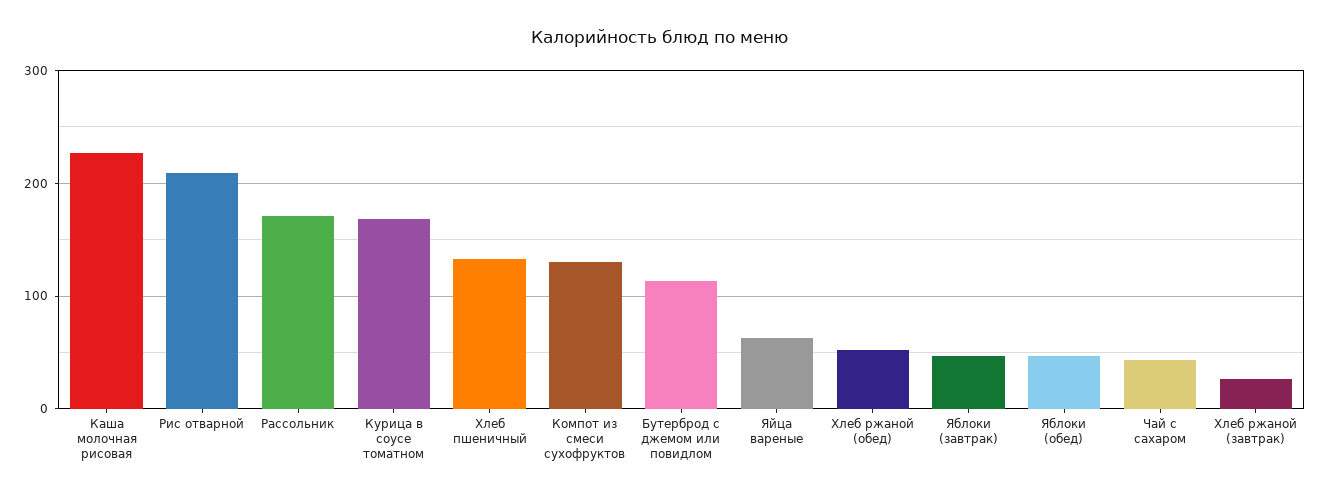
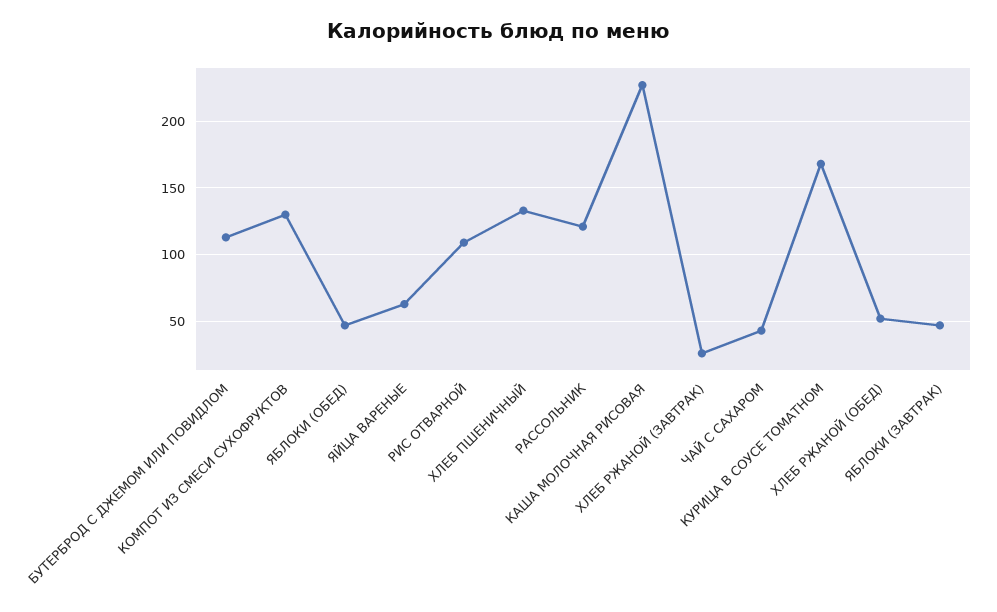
  {
    "Каша молочная рисовая": 225,
-   "Рис отварной": 210,
+   "Рис отварной": 110,
-   "Рассольник": 170,
+   "Рассольник": 120,
    "Курица в соусе томатном": 170,
    "Хлеб пшеничный": 135,
    "Компот из смеси сухофруктов": 130,
    "Бутерброд с джемом или повидлом": 115,
    "Яйца вареные": 65,
    "Хлеб ржаной (обед)": 50,
    "Яблоки (завтрак)": 45,
    "Яблоки (обед)": 45,
    "Чай с сахаром": 45,
    "Хлеб ржаной (завтрак)": 25
  }

